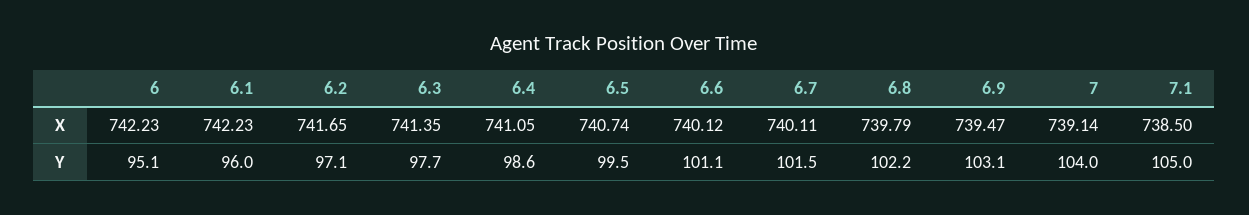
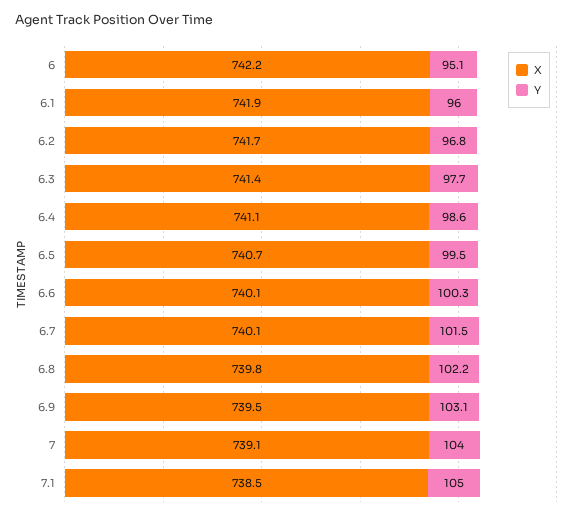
  {
    "X": {
      "6": 742.23,
-     "6.1": 742.23,
+     "6.1": 741.9,
      "6.2": 741.65,
      "6.3": 741.35,
      "6.4": 741.05,
      "6.5": 740.74,
      "6.6": 740.12,
      "6.7": 740.11,
      "6.8": 739.79,
      "6.9": 739.47,
      "7": 739.14,
      "7.1": 738.5
    },
    "Y": {
      "6": 95.1,
      "6.1": 96,
-     "6.2": 97.1,
+     "6.2": 96.8,
      "6.3": 97.7,
      "6.4": 98.6,
      "6.5": 99.5,
-     "6.6": 101.1,
+     "6.6": 100.3,
      "6.7": 101.5,
      "6.8": 102.2,
      "6.9": 103.1,
      "7": 104,
      "7.1": 105
    }
  }

